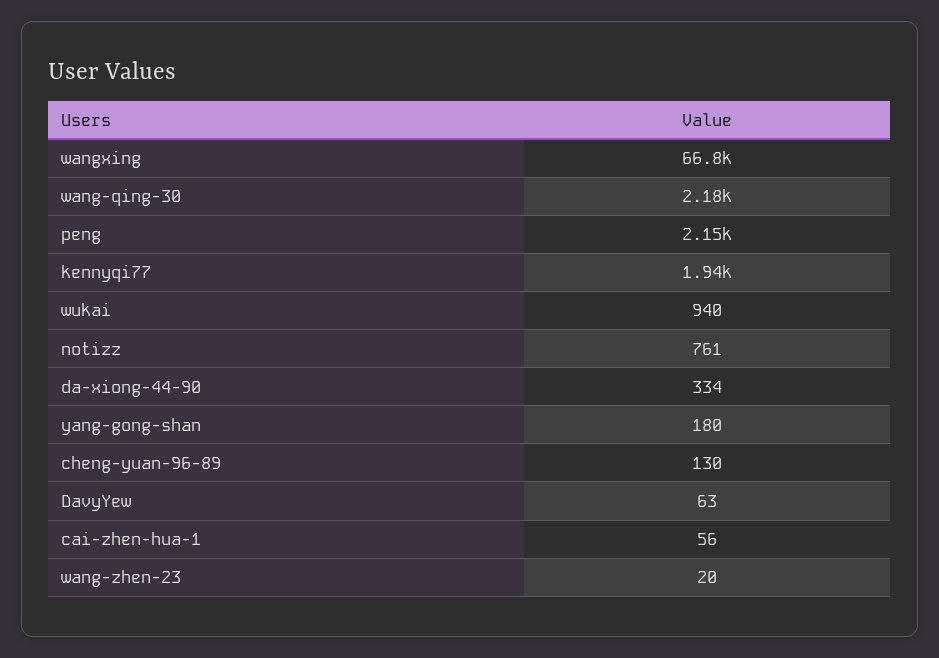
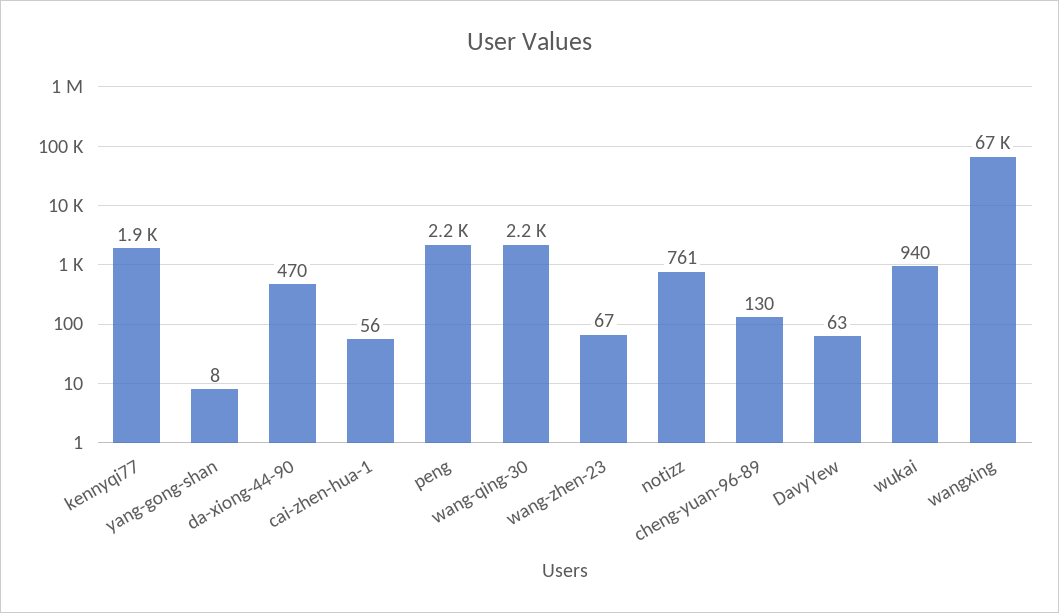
  {
    "wangxing": 66800,
    "wang-qing-30": 2180,
    "peng": 2150,
    "kennyqi77": 1940,
    "wukai": 940,
    "notizz": 761,
-   "da-xiong-44-90": 334,
+   "da-xiong-44-90": 470,
-   "yang-gong-shan": 180,
+   "yang-gong-shan": 8,
    "cheng-yuan-96-89": 130,
    "DavyYew": 63,
    "cai-zhen-hua-1": 56,
-   "wang-zhen-23": 20
+   "wang-zhen-23": 67
  }

